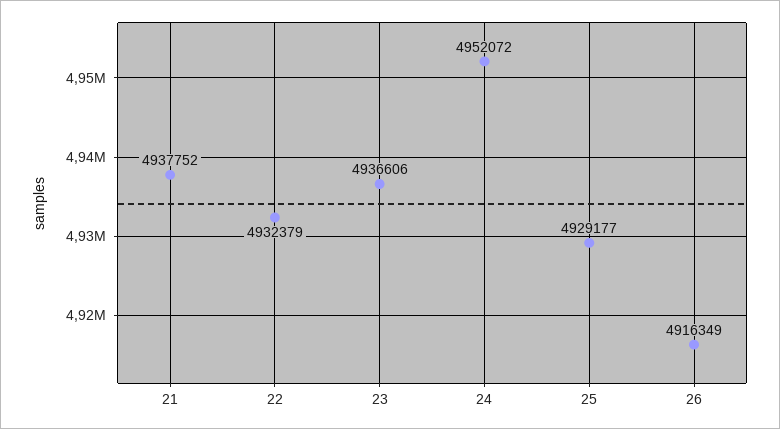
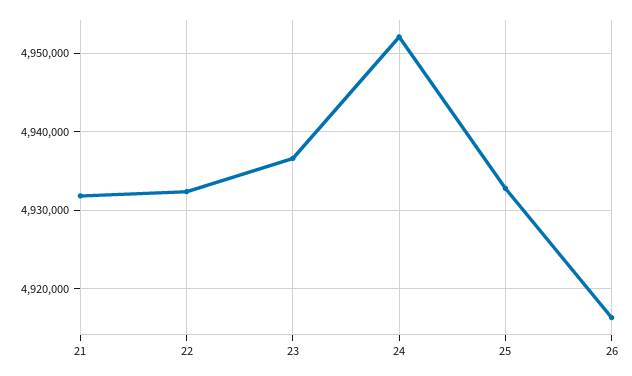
  {
-   "21": 4937752,
+   "21": 4932000,
    "22": 4932379,
    "23": 4936606,
    "24": 4952072,
-   "25": 4929177,
+   "25": 4933000,
    "26": 4916349
  }

